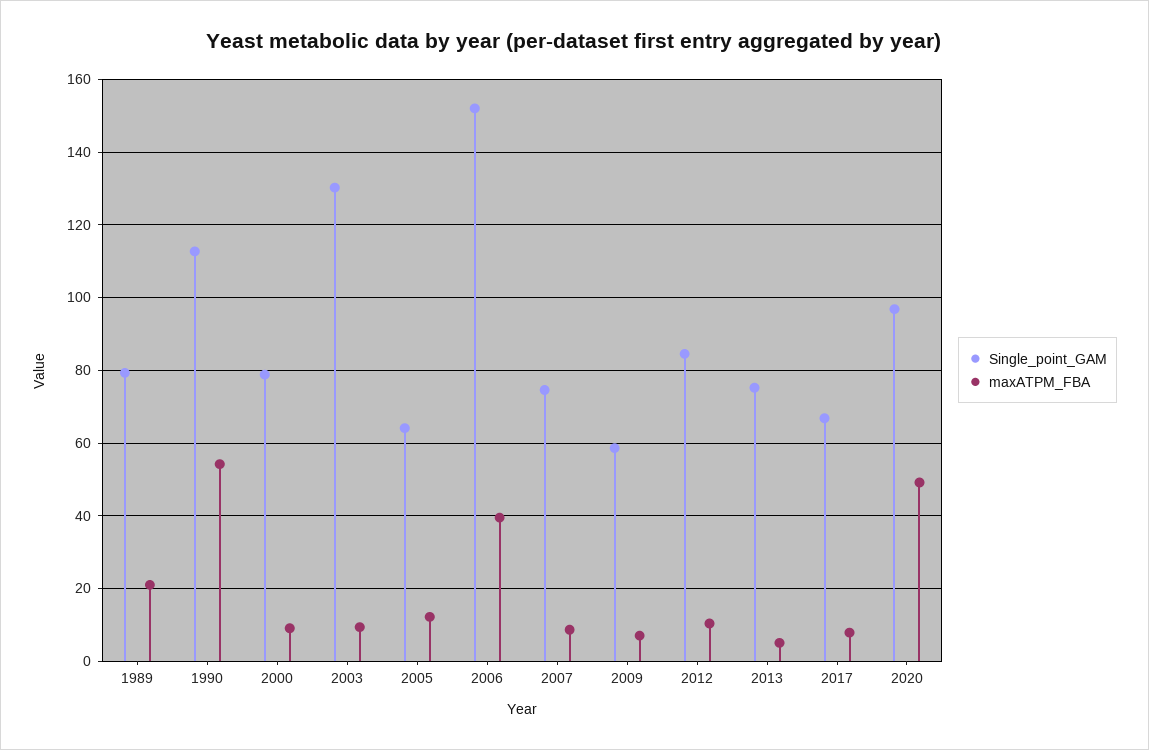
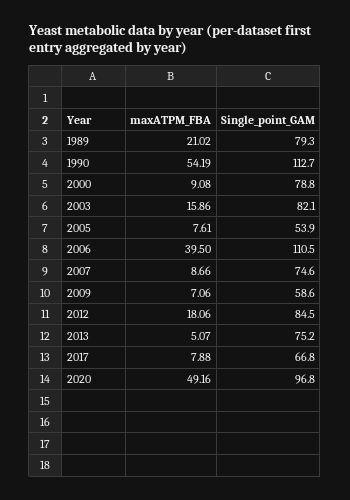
  {
    "Single_point_GAM": {
      "1989": 79.3,
      "1990": 112.7,
      "2000": 78.8,
-     "2003": 130,
+     "2003": 82.1,
-     "2005": 64,
+     "2005": 53.9,
-     "2006": 152,
+     "2006": 110.5,
      "2007": 74.6,
      "2009": 58.6,
      "2012": 84.5,
      "2013": 75.2,
      "2017": 66.8,
      "2020": 96.8
    },
    "maxATPM_FBA": {
      "1989": 21.02,
      "1990": 54.19,
      "2000": 9.08,
-     "2003": 10,
+     "2003": 15.86,
-     "2005": 12,
+     "2005": 7.61,
      "2006": 39.5,
      "2007": 8.66,
      "2009": 7.06,
-     "2012": 10,
+     "2012": 18.06,
      "2013": 5.07,
      "2017": 7.88,
      "2020": 49.16
    }
  }

